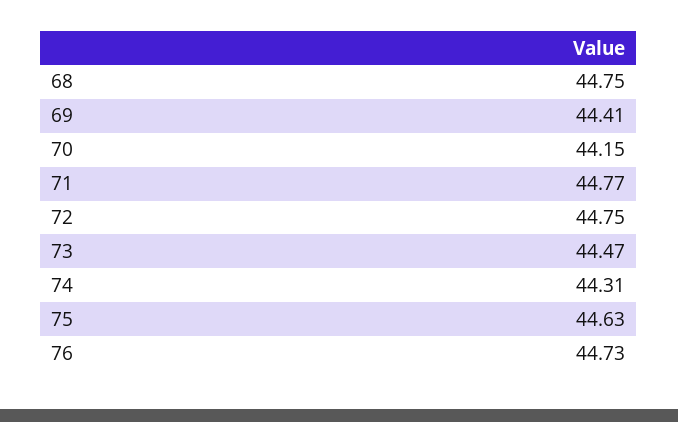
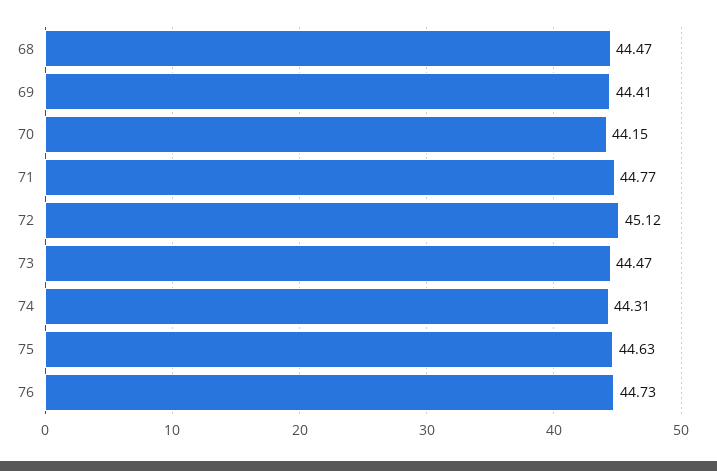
  {
-   "68": 44.75,
+   "68": 44.47,
    "69": 44.41,
    "70": 44.15,
    "71": 44.77,
-   "72": 44.75,
+   "72": 45.12,
    "73": 44.47,
    "74": 44.31,
    "75": 44.63,
    "76": 44.73
  }

